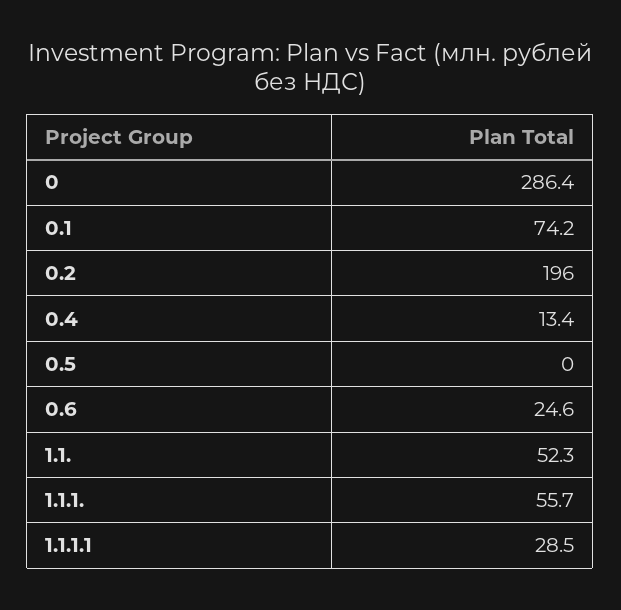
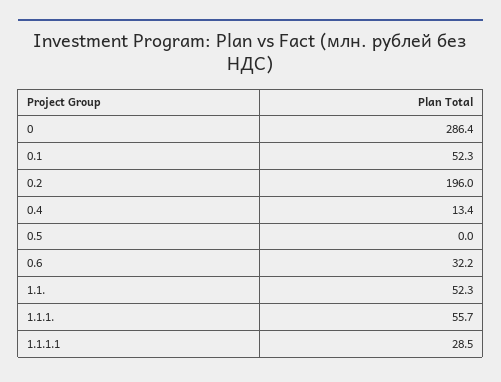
  {
    "0": 286.4,
-   "0.1": 74.2,
+   "0.1": 52.3,
    "0.2": 196,
    "0.4": 13.4,
    "0.5": 0,
-   "0.6": 24.6,
+   "0.6": 32.2,
    "1.1.": 52.3,
    "1.1.1.": 55.7,
    "1.1.1.1": 28.5
  }

